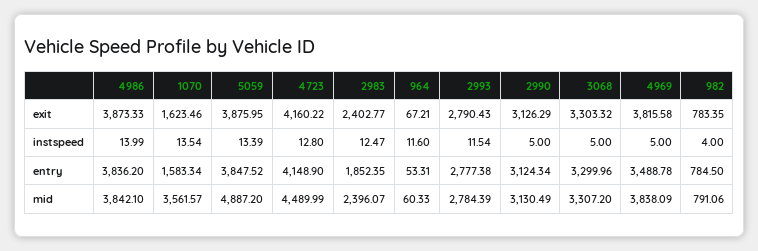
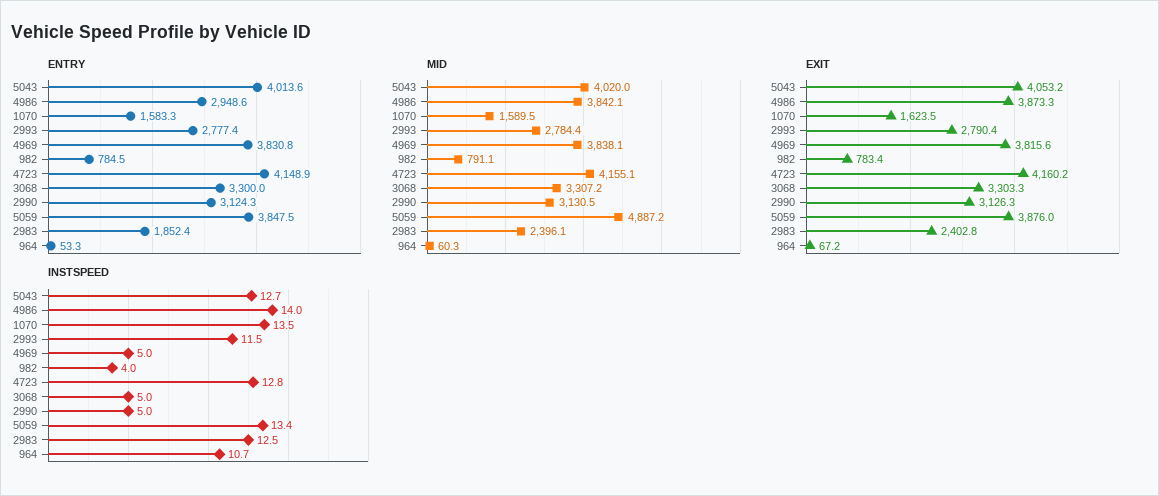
  {
    "exit": {
      "4986": 3873.33,
      "1070": 1623.46,
      "5059": 3875.95,
      "4723": 4160.22,
      "2983": 2402.77,
      "964": 67.21,
      "2993": 2790.43,
      "2990": 3126.29,
      "3068": 3303.32,
      "4969": 3815.58,
-     "982": 783.35
+     "982": 783.35,
+     "5043": 4053.2
    },
    "instspeed": {
      "4986": 13.99,
      "1070": 13.54,
      "5059": 13.39,
      "4723": 12.8,
      "2983": 12.47,
-     "964": 11.6,
+     "964": 10.7,
      "2993": 11.54,
      "2990": 5,
      "3068": 5,
      "4969": 5,
-     "982": 4
+     "982": 4,
+     "5043": 12.7
    },
    "entry": {
-     "4986": 3836.2,
+     "4986": 2948.6,
      "1070": 1583.34,
      "5059": 3847.52,
      "4723": 4148.9,
      "2983": 1852.35,
      "964": 53.31,
      "2993": 2777.38,
      "2990": 3124.34,
      "3068": 3299.96,
-     "4969": 3488.78,
+     "4969": 3830.8,
-     "982": 784.5
+     "982": 784.5,
+     "5043": 4013.6
    },
    "mid": {
      "4986": 3842.1,
-     "1070": 3561.57,
+     "1070": 1589.5,
      "5059": 4887.2,
-     "4723": 4489.99,
+     "4723": 4155.1,
      "2983": 2396.07,
      "964": 60.33,
      "2993": 2784.39,
      "2990": 3130.49,
      "3068": 3307.2,
      "4969": 3838.09,
-     "982": 791.06
+     "982": 791.06,
+     "5043": 4020
    }
  }

